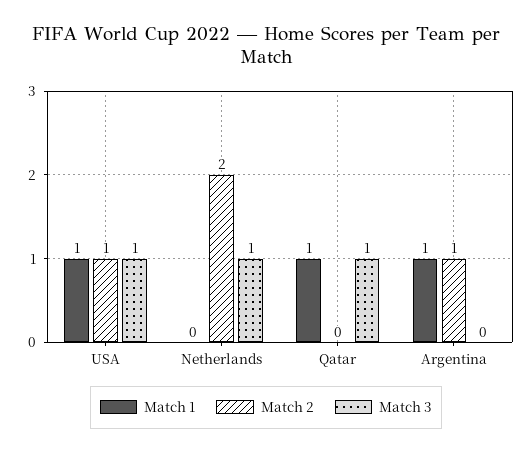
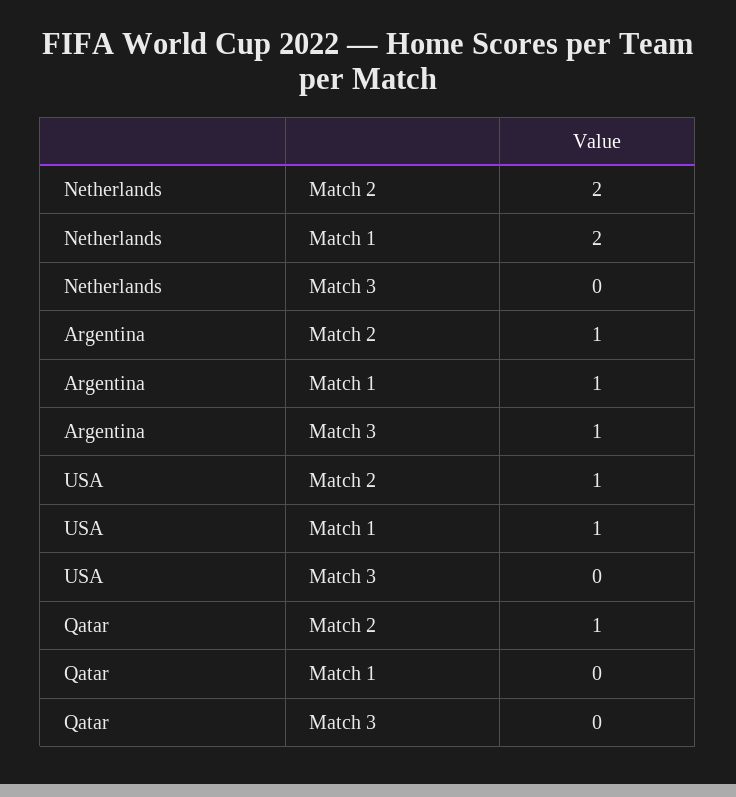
  {
    "Match 1": {
      "USA": 1,
-     "Netherlands": 0,
+     "Netherlands": 2,
-     "Qatar": 1,
+     "Qatar": 0,
      "Argentina": 1
    },
    "Match 2": {
      "USA": 1,
      "Netherlands": 2,
-     "Qatar": 0,
+     "Qatar": 1,
      "Argentina": 1
    },
    "Match 3": {
-     "USA": 1,
+     "USA": 0,
-     "Netherlands": 1,
+     "Netherlands": 0,
-     "Qatar": 1,
+     "Qatar": 0,
-     "Argentina": 0
+     "Argentina": 1
    }
  }

